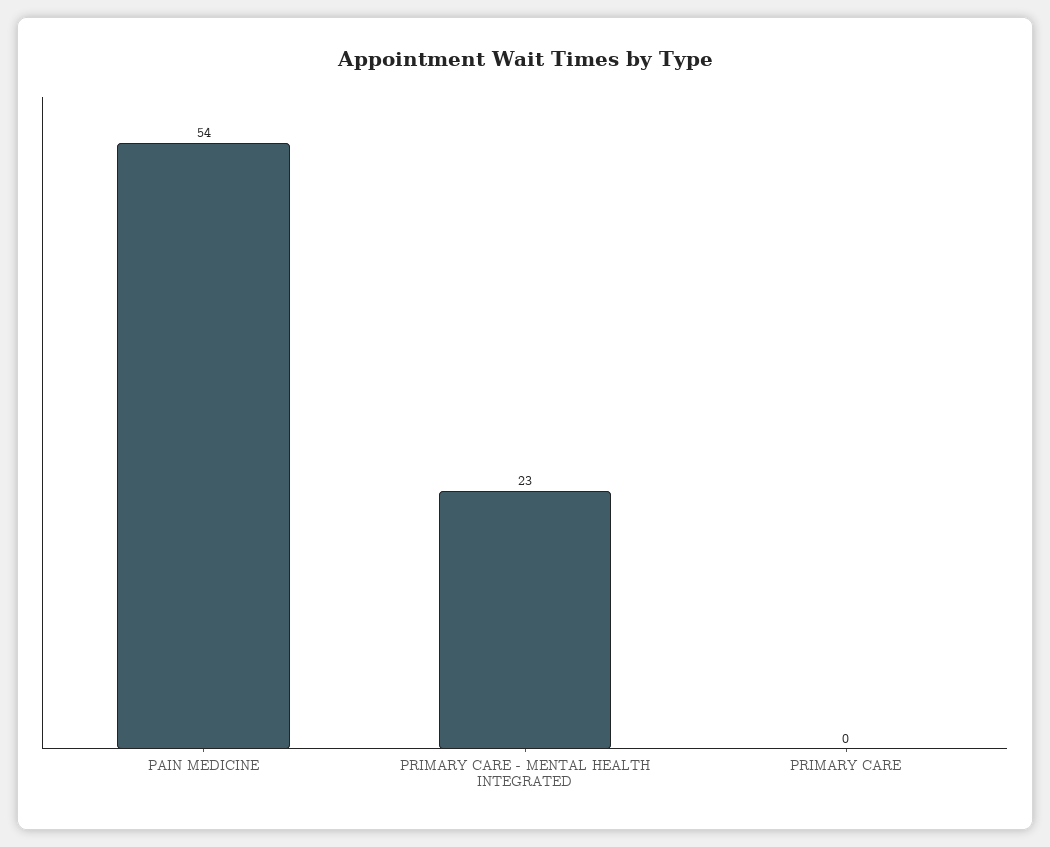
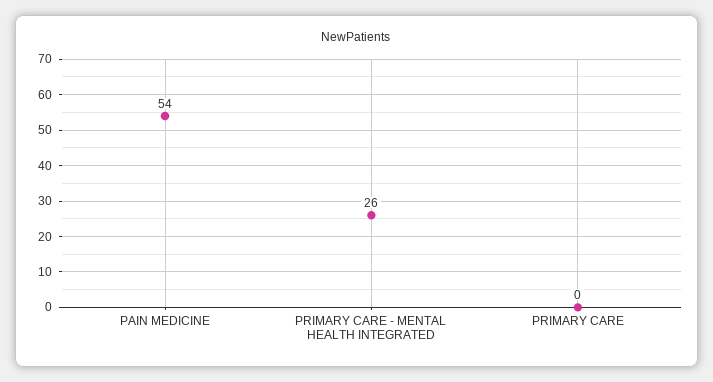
  {
    "PAIN MEDICINE": 54,
-   "PRIMARY CARE - MENTAL HEALTH INTEGRATED": 23,
+   "PRIMARY CARE - MENTAL HEALTH INTEGRATED": 26,
    "PRIMARY CARE": 0
  }

